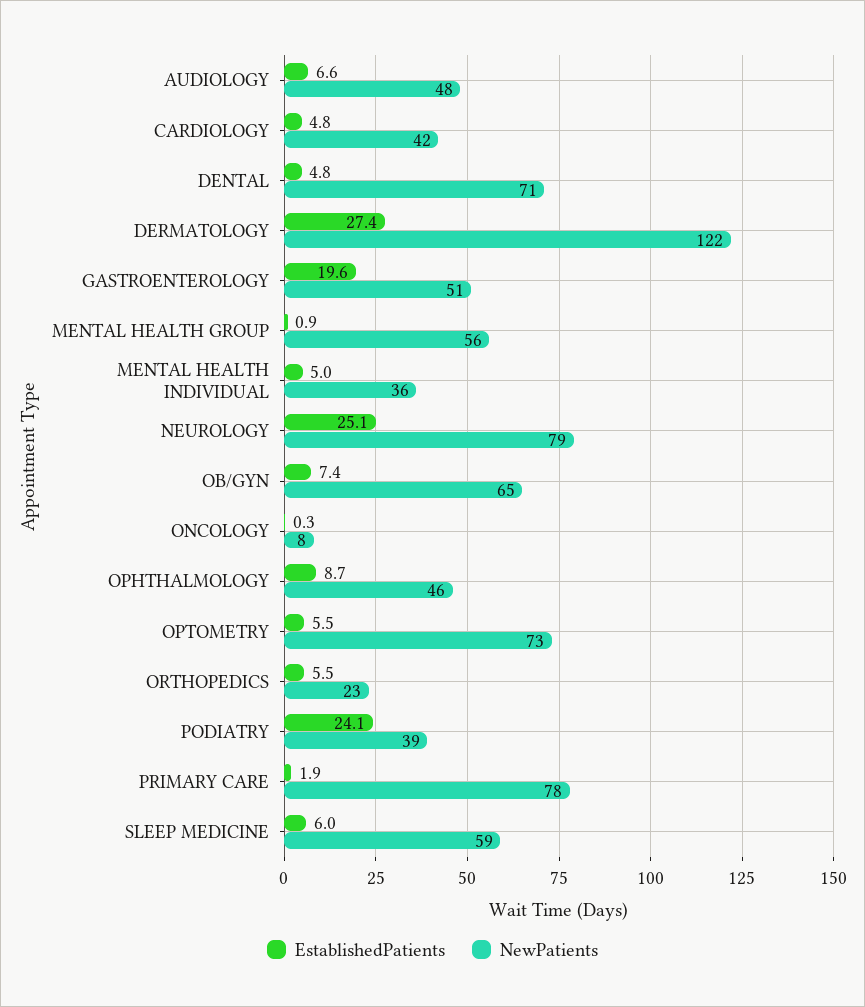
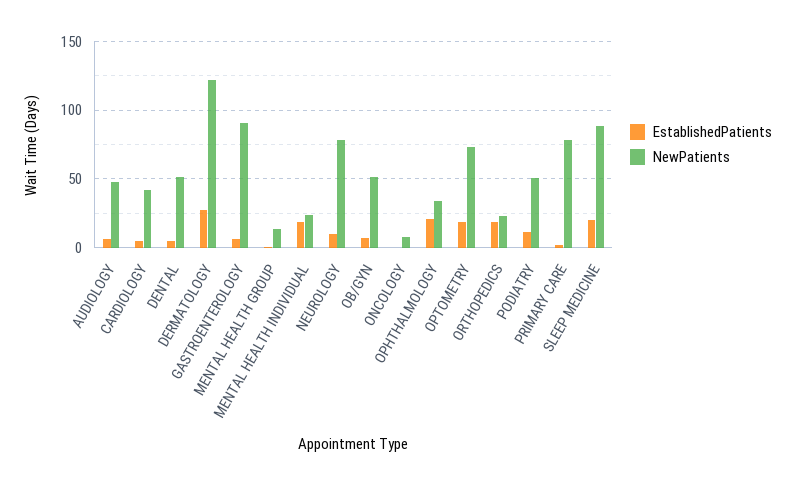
  {
    "EstablishedPatients": {
      "AUDIOLOGY": 6.6,
      "CARDIOLOGY": 4.8,
      "DENTAL": 4.8,
      "DERMATOLOGY": 27.4,
-     "GASTROENTEROLOGY": 19.6,
+     "GASTROENTEROLOGY": 5,
      "MENTAL HEALTH GROUP": 0.9,
-     "MENTAL HEALTH INDIVIDUAL": 5,
+     "MENTAL HEALTH INDIVIDUAL": 20,
-     "NEUROLOGY": 25.1,
+     "NEUROLOGY": 10,
      "OB/GYN": 7.4,
      "ONCOLOGY": 0.3,
-     "OPHTHALMOLOGY": 8.7,
+     "OPHTHALMOLOGY": 20,
-     "OPTOMETRY": 5.5,
+     "OPTOMETRY": 20,
-     "ORTHOPEDICS": 5.5,
+     "ORTHOPEDICS": 20,
-     "PODIATRY": 24.1,
+     "PODIATRY": 10,
      "PRIMARY CARE": 1.9,
-     "SLEEP MEDICINE": 6
+     "SLEEP MEDICINE": 20
    },
    "NewPatients": {
      "AUDIOLOGY": 48,
      "CARDIOLOGY": 42,
-     "DENTAL": 71,
+     "DENTAL": 50,
      "DERMATOLOGY": 122,
-     "GASTROENTEROLOGY": 51,
+     "GASTROENTEROLOGY": 90,
-     "MENTAL HEALTH GROUP": 56,
+     "MENTAL HEALTH GROUP": 15,
-     "MENTAL HEALTH INDIVIDUAL": 36,
+     "MENTAL HEALTH INDIVIDUAL": 25,
      "NEUROLOGY": 79,
-     "OB/GYN": 65,
+     "OB/GYN": 50,
      "ONCOLOGY": 8,
-     "OPHTHALMOLOGY": 46,
+     "OPHTHALMOLOGY": 35,
      "OPTOMETRY": 73,
      "ORTHOPEDICS": 23,
-     "PODIATRY": 39,
+     "PODIATRY": 50,
      "PRIMARY CARE": 78,
-     "SLEEP MEDICINE": 59
+     "SLEEP MEDICINE": 90
    }
  }

